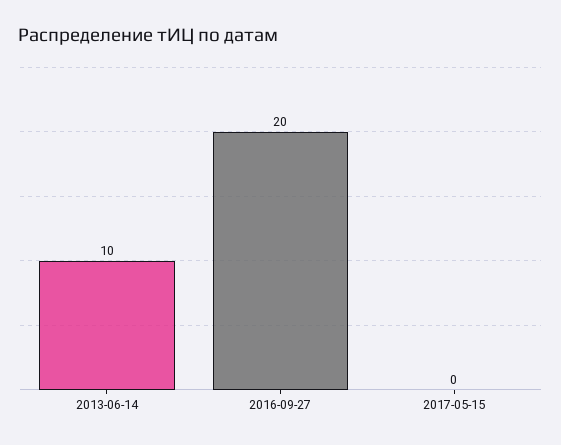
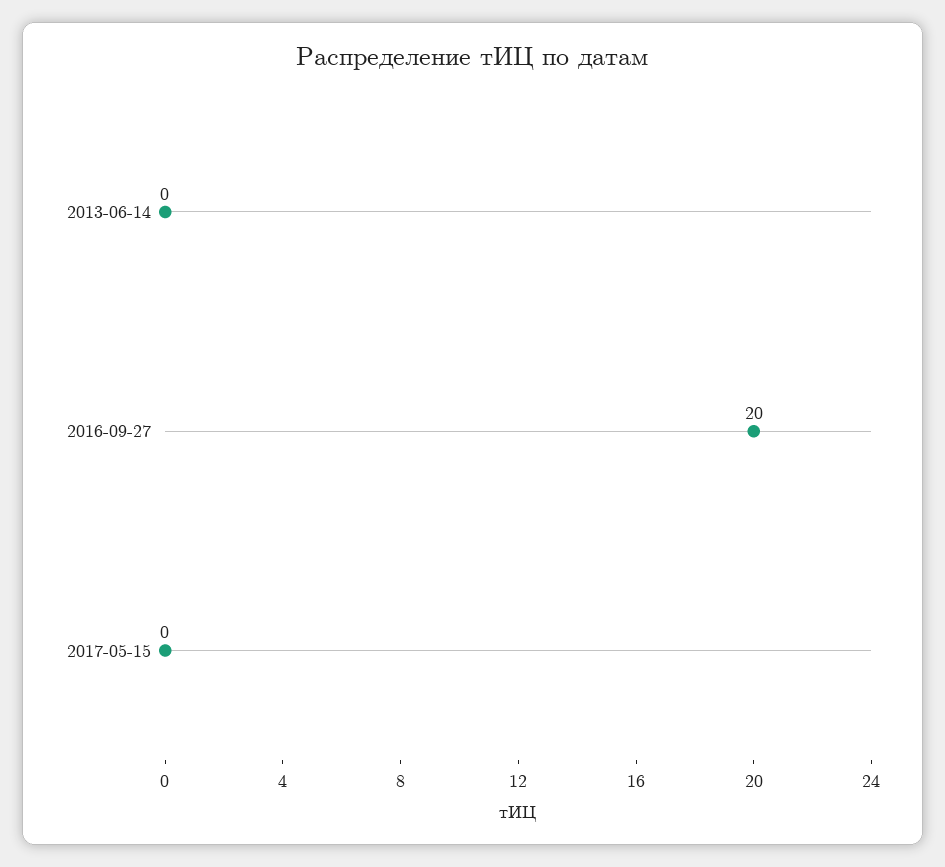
  {
-   "2013-06-14": 10,
+   "2013-06-14": 0,
    "2016-09-27": 20,
    "2017-05-15": 0
  }

